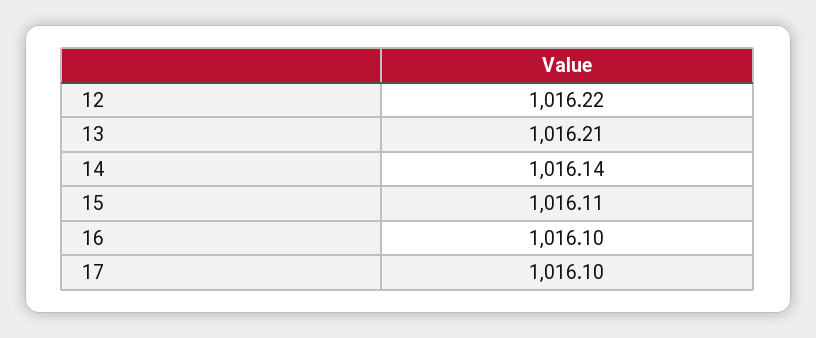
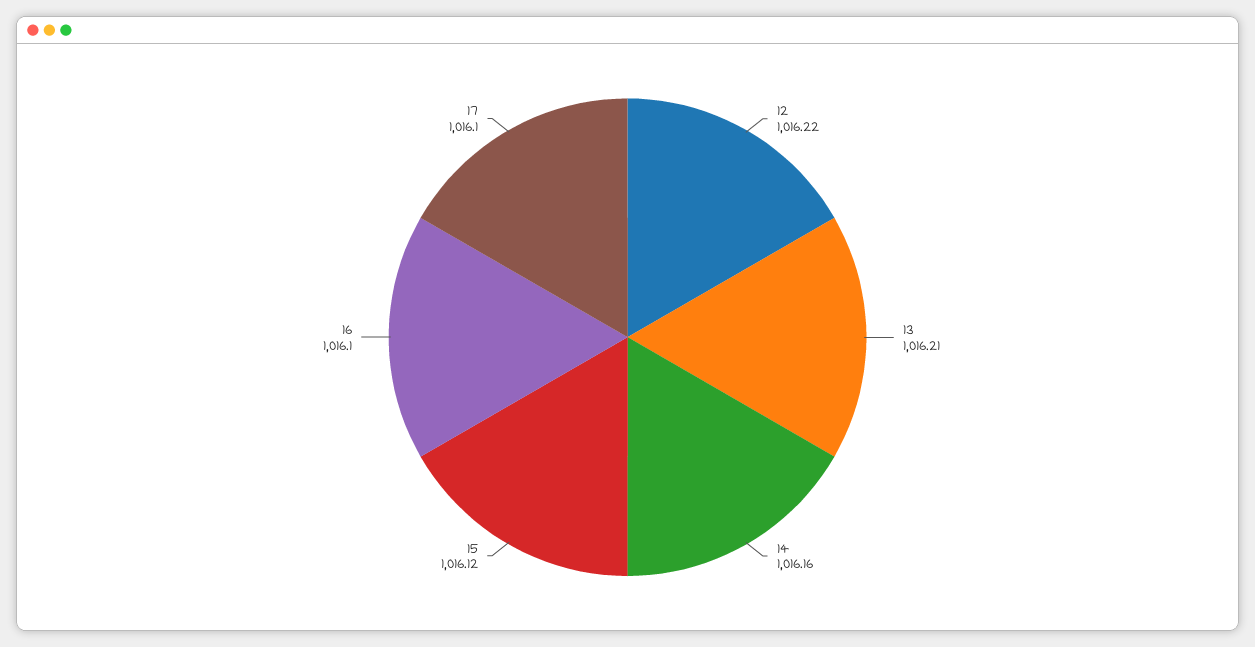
  {
    "12": 1016.22,
    "13": 1016.21,
-   "14": 1016.14,
+   "14": 1016.16,
-   "15": 1016.11,
+   "15": 1016.12,
    "16": 1016.1,
    "17": 1016.1
  }

